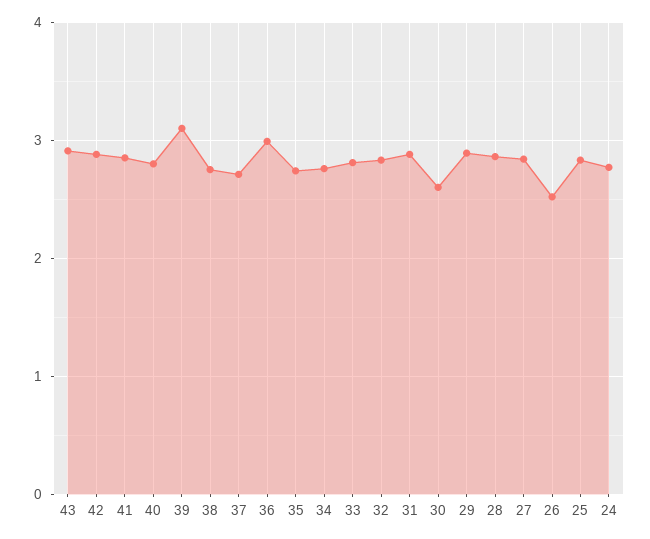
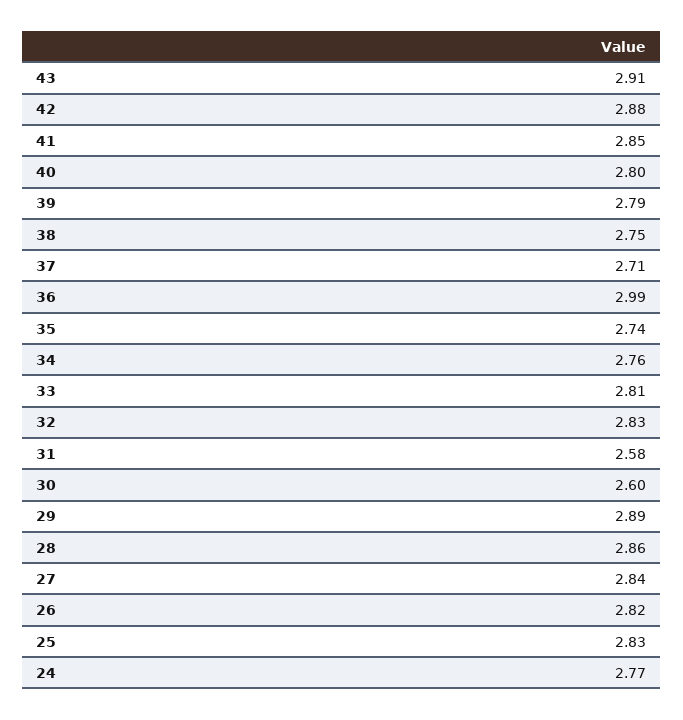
  {
    "43": 2.91,
    "42": 2.88,
    "41": 2.85,
    "40": 2.8,
-   "39": 3.1,
+   "39": 2.79,
    "38": 2.75,
    "37": 2.71,
    "36": 2.99,
    "35": 2.74,
    "34": 2.76,
    "33": 2.81,
    "32": 2.83,
-   "31": 2.9,
+   "31": 2.58,
    "30": 2.6,
    "29": 2.89,
    "28": 2.86,
    "27": 2.84,
-   "26": 2.5,
+   "26": 2.82,
    "25": 2.83,
    "24": 2.77
  }

